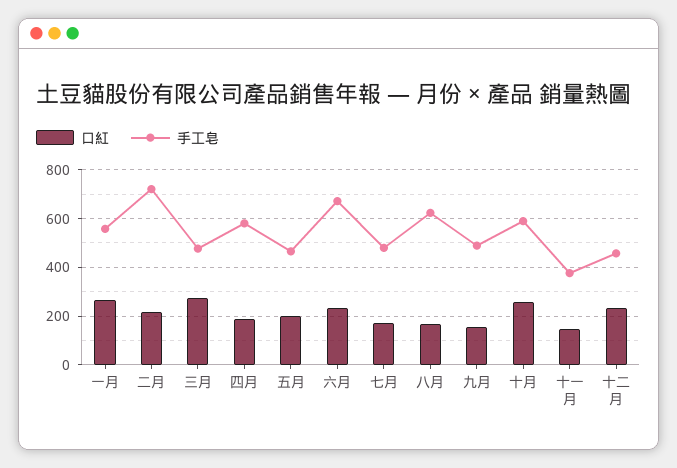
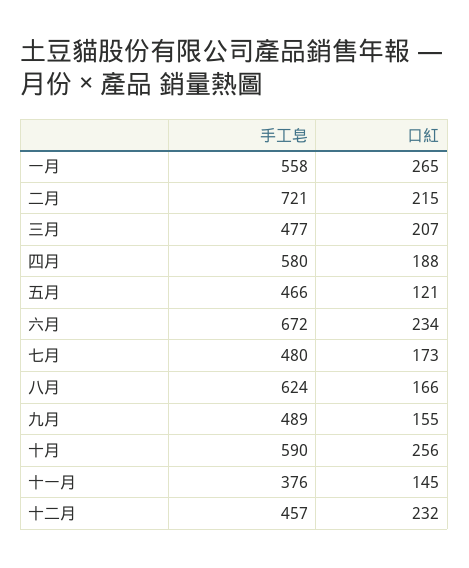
  {
    "口紅": {
      "一月": 265,
      "二月": 215,
-     "三月": 275,
+     "三月": 207,
      "四月": 188,
-     "五月": 200,
+     "五月": 121,
      "六月": 234,
      "七月": 173,
      "八月": 166,
      "九月": 155,
      "十月": 256,
      "十一月": 145,
      "十二月": 232
    },
    "手工皂": {
      "一月": 558,
      "二月": 721,
      "三月": 477,
      "四月": 580,
      "五月": 466,
      "六月": 672,
      "七月": 480,
      "八月": 624,
      "九月": 489,
      "十月": 590,
      "十一月": 376,
      "十二月": 457
    }
  }

